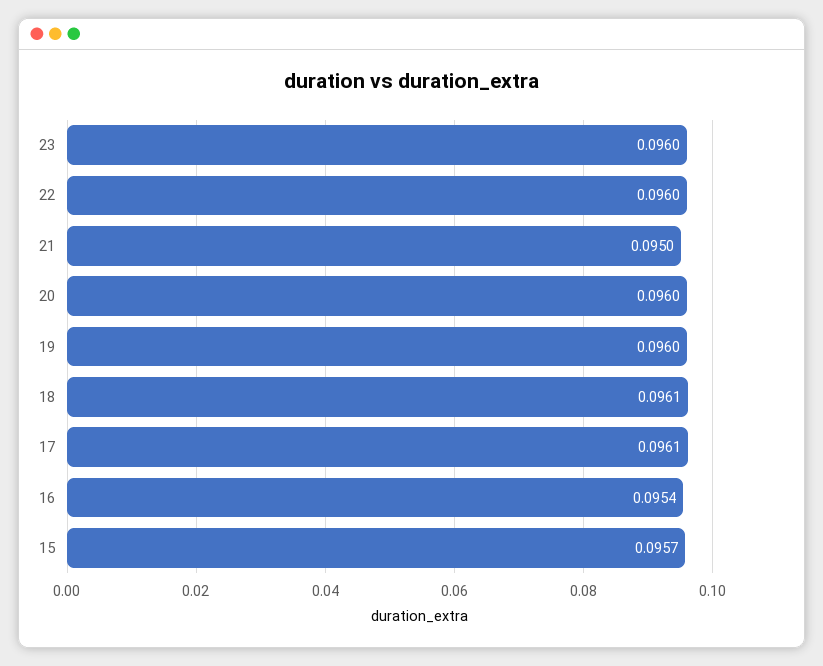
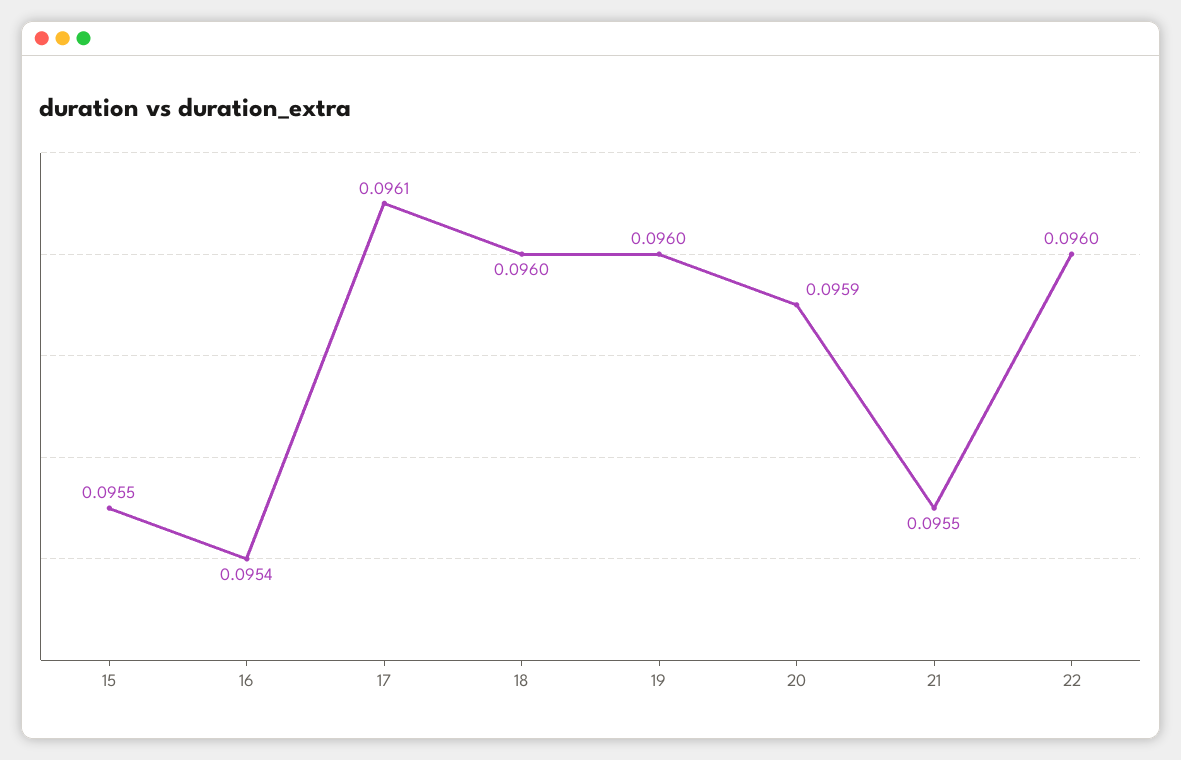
  {
-   "23": 0.096,
    "22": 0.096,
-   "21": 0.095,
+   "21": 0.0955,
-   "20": 0.096,
+   "20": 0.0959,
    "19": 0.096,
-   "18": 0.0961,
+   "18": 0.096,
    "17": 0.0961,
    "16": 0.0954,
-   "15": 0.0957
+   "15": 0.0955
  }

